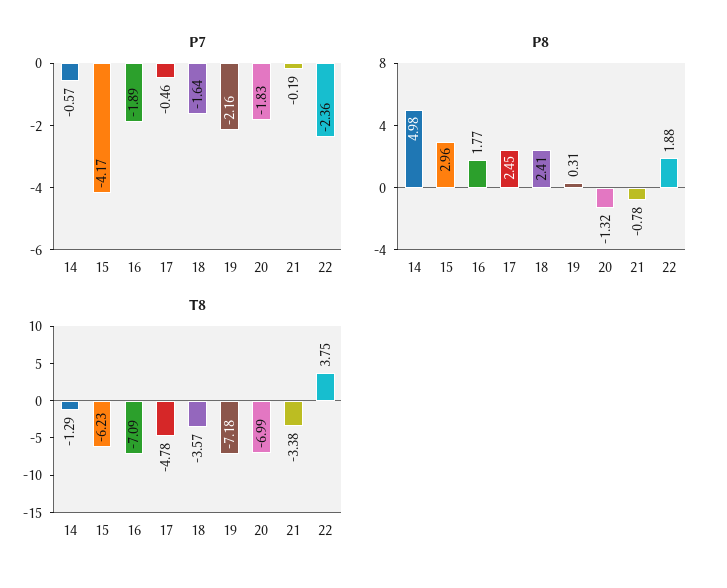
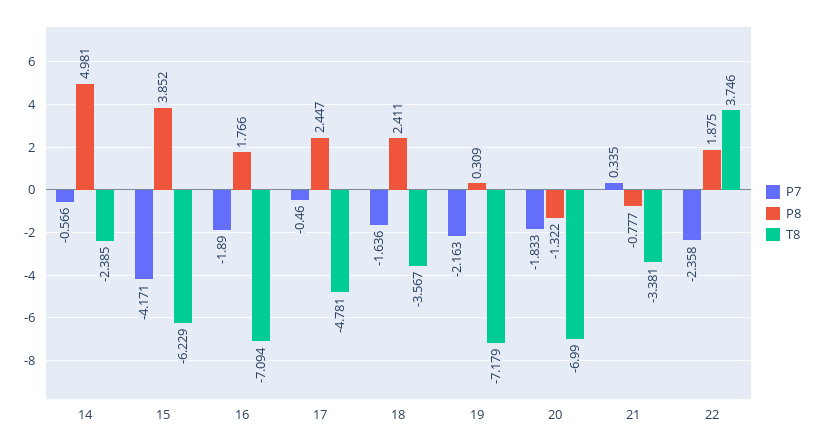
  {
    "P7": {
      "14": -0.566,
      "15": -4.171,
      "16": -1.89,
      "17": -0.46,
      "18": -1.636,
      "19": -2.163,
      "20": -1.833,
-     "21": -0.19,
+     "21": 0.335,
      "22": -2.358
    },
    "P8": {
      "14": 4.981,
-     "15": 2.96,
+     "15": 3.852,
      "16": 1.766,
      "17": 2.447,
      "18": 2.411,
      "19": 0.309,
      "20": -1.322,
      "21": -0.777,
      "22": 1.875
    },
    "T8": {
-     "14": -1.29,
+     "14": -2.385,
      "15": -6.229,
      "16": -7.094,
      "17": -4.781,
      "18": -3.567,
      "19": -7.179,
      "20": -6.99,
      "21": -3.381,
      "22": 3.746
    }
  }

